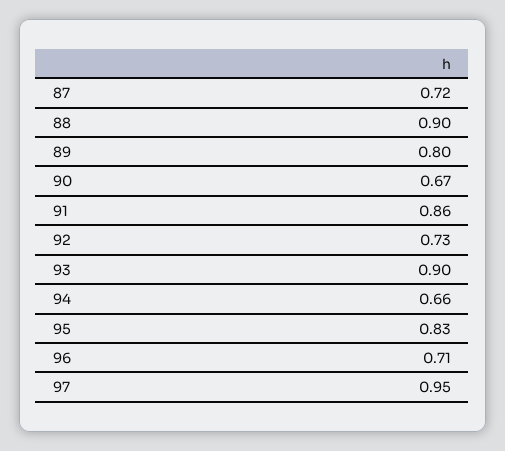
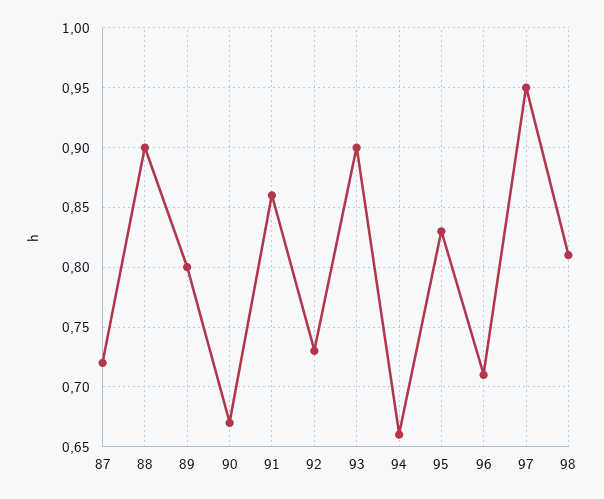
  {
    "87": 0.72,
    "88": 0.9,
    "89": 0.8,
    "90": 0.67,
    "91": 0.86,
    "92": 0.73,
    "93": 0.9,
    "94": 0.66,
    "95": 0.83,
    "96": 0.71,
-   "97": 0.95
+   "97": 0.95,
+   "98": 0.81
  }

